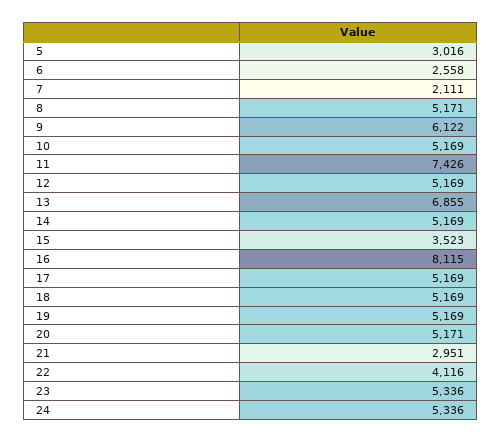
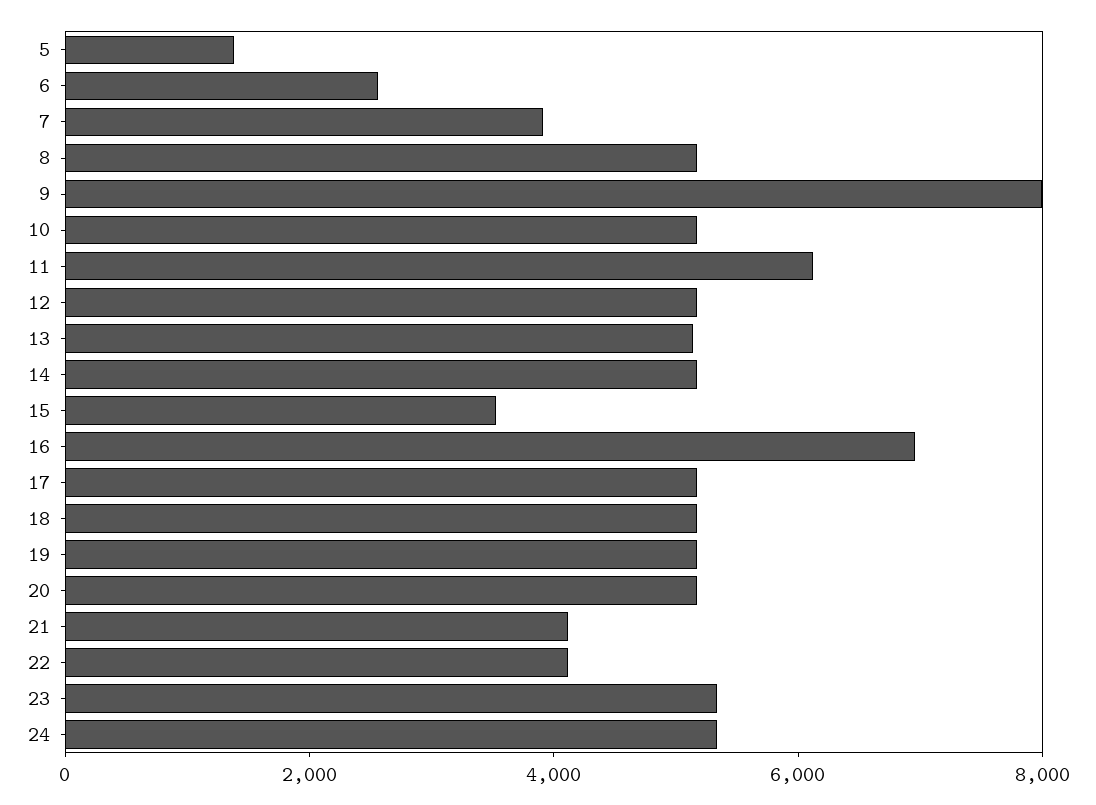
  {
-   "5": 3016,
+   "5": 1500,
    "6": 2558,
-   "7": 2111,
+   "7": 4000,
    "8": 5171,
-   "9": 6122,
+   "9": 8000,
    "10": 5169,
-   "11": 7426,
+   "11": 6000,
    "12": 5169,
-   "13": 6855,
+   "13": 5000,
    "14": 5169,
    "15": 3523,
-   "16": 8115,
+   "16": 7000,
    "17": 5169,
    "18": 5169,
    "19": 5169,
    "20": 5171,
-   "21": 2951,
+   "21": 4000,
    "22": 4116,
    "23": 5336,
    "24": 5336
  }

